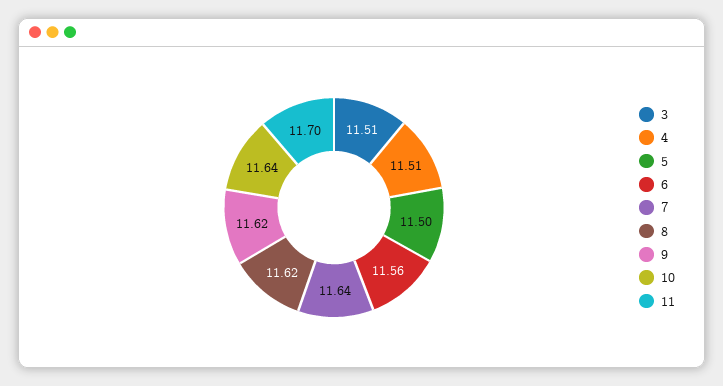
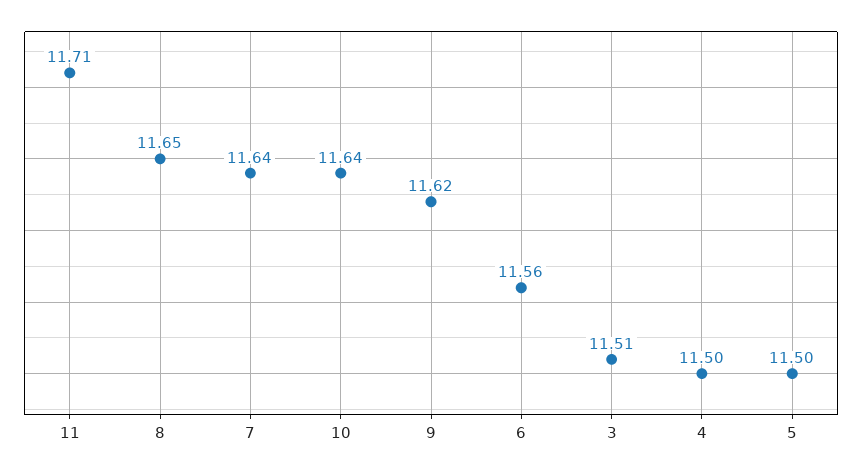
  {
    "3": 11.51,
-   "4": 11.51,
+   "4": 11.5,
    "5": 11.5,
    "6": 11.56,
    "7": 11.64,
-   "8": 11.62,
+   "8": 11.65,
    "9": 11.62,
    "10": 11.64,
-   "11": 11.7
+   "11": 11.71
  }

